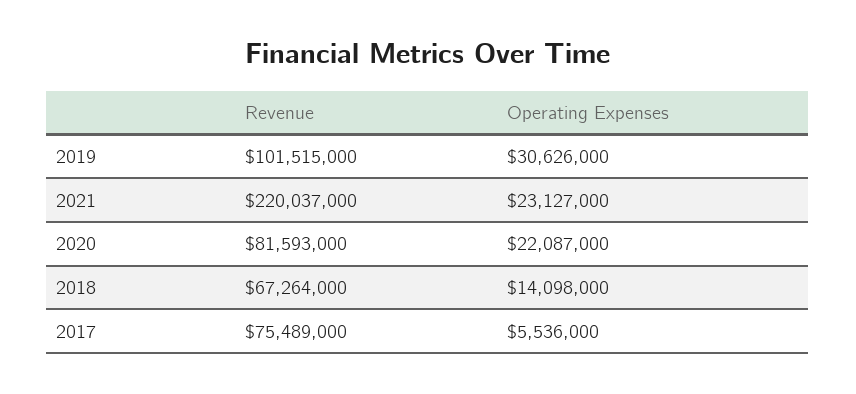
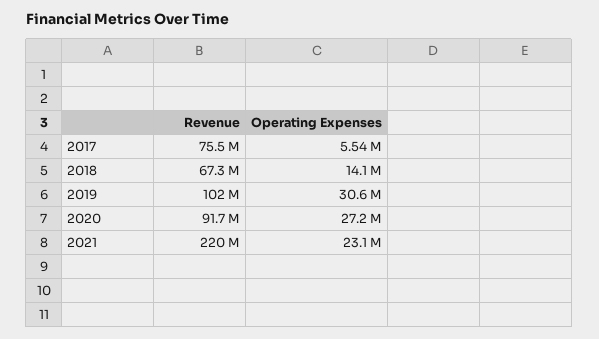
  {
    "Revenue": {
      "2019": 101515000,
      "2021": 220037000,
-     "2020": 81593000,
+     "2020": 91700000,
      "2018": 67264000,
      "2017": 75489000
    },
    "Operating Expenses": {
      "2019": 30626000,
      "2021": 23127000,
-     "2020": 22087000,
+     "2020": 27200000,
      "2018": 14098000,
      "2017": 5536000
    }
  }

